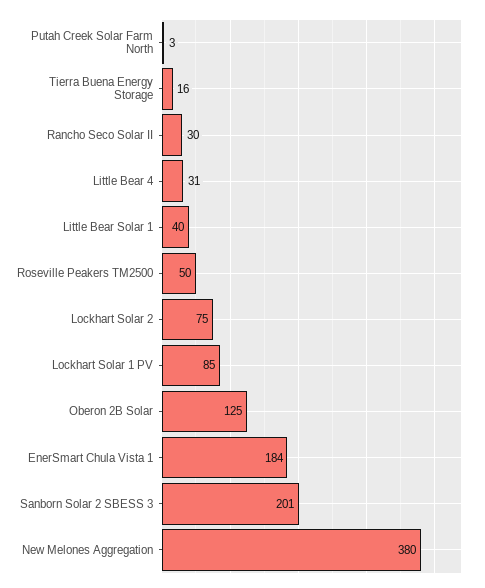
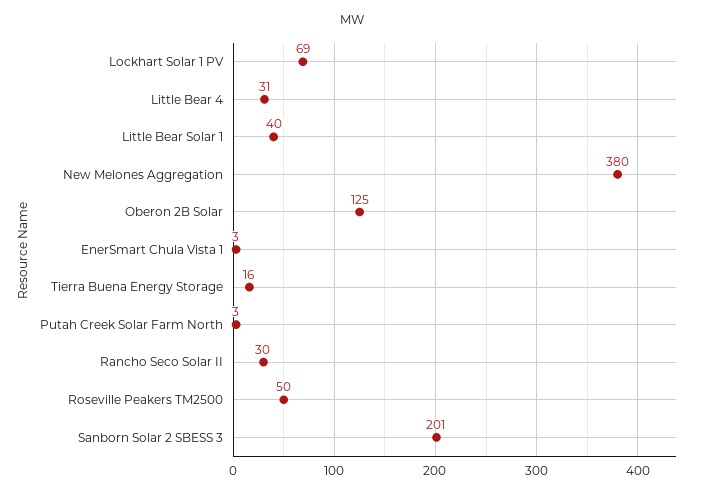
  {
    "Putah Creek Solar Farm North": 3,
    "Tierra Buena Energy Storage": 16,
    "Rancho Seco Solar II": 30,
    "Little Bear 4": 31,
    "Little Bear Solar 1": 40,
    "Roseville Peakers TM2500": 50,
-   "Lockhart Solar 2": 75,
-   "Lockhart Solar 1 PV": 85,
+   "Lockhart Solar 1 PV": 69,
    "Oberon 2B Solar": 125,
-   "EnerSmart Chula Vista 1": 184,
+   "EnerSmart Chula Vista 1": 3,
    "Sanborn Solar 2 SBESS 3": 201,
    "New Melones Aggregation": 380
  }

